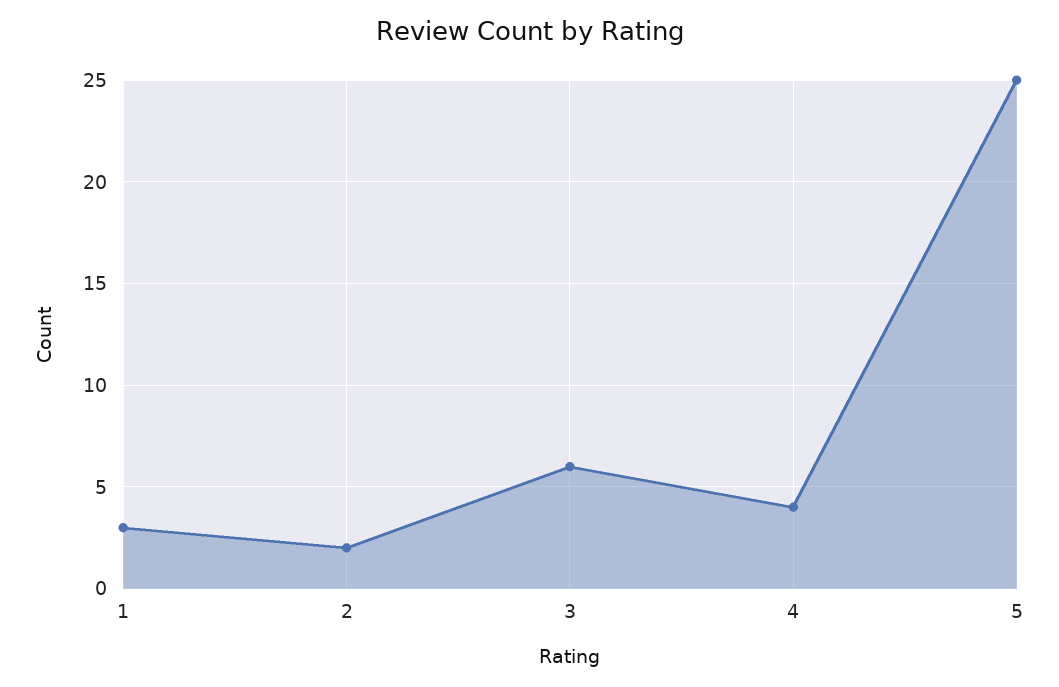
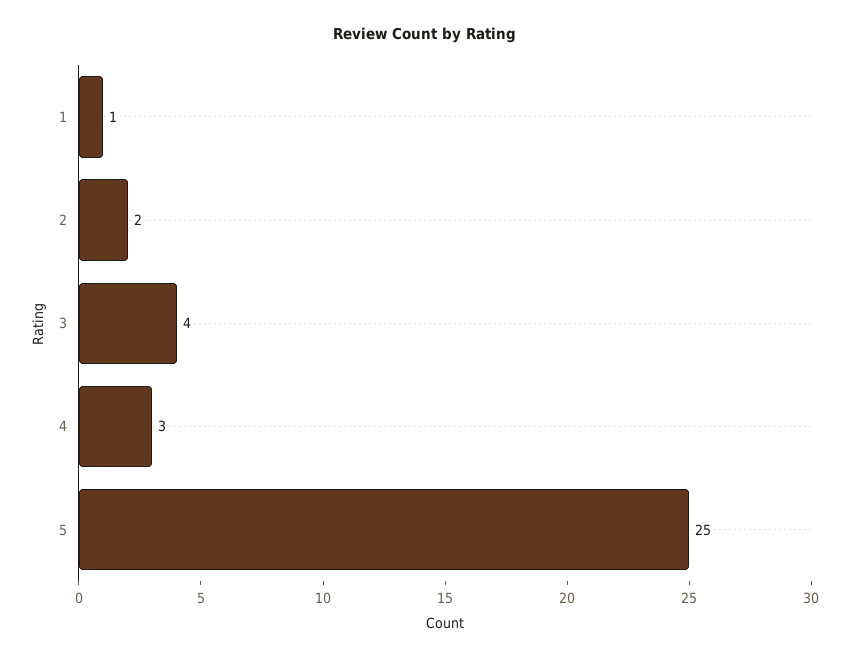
  {
-   "1": 3,
+   "1": 1,
    "2": 2,
-   "3": 6,
+   "3": 4,
-   "4": 4,
+   "4": 3,
    "5": 25
  }

